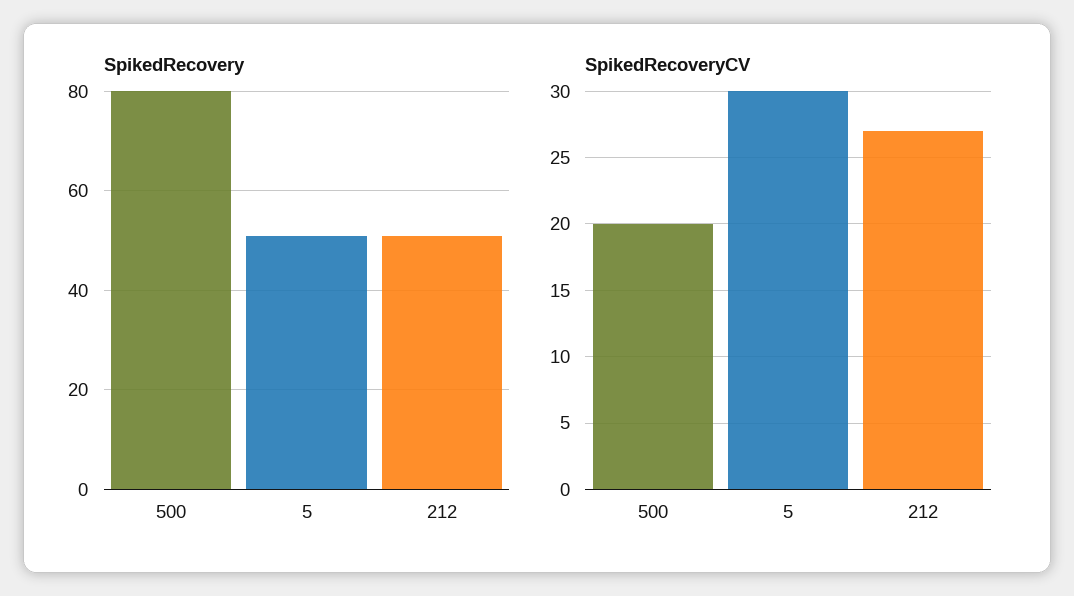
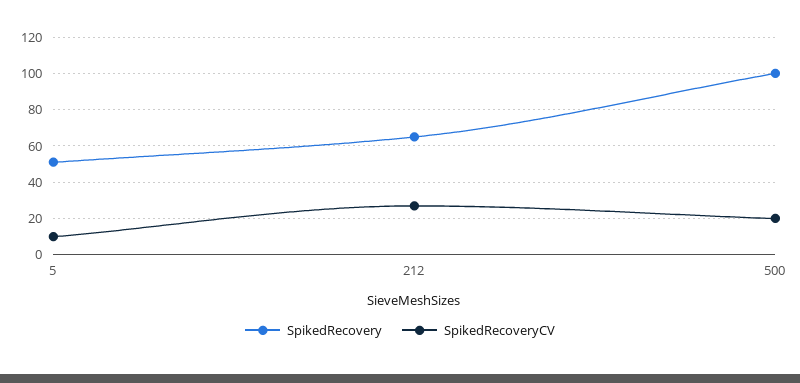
  {
    "SpikedRecovery": {
-     "500": 80,
+     "500": 100,
      "5": 50,
-     "212": 50
+     "212": 65
    },
    "SpikedRecoveryCV": {
      "500": 20,
-     "5": 30,
+     "5": 10,
      "212": 27
    }
  }

